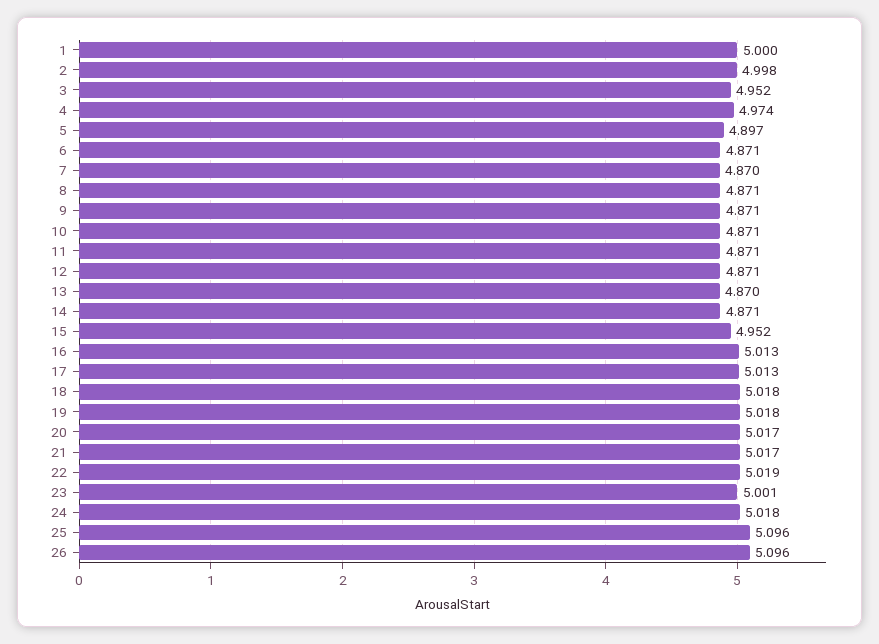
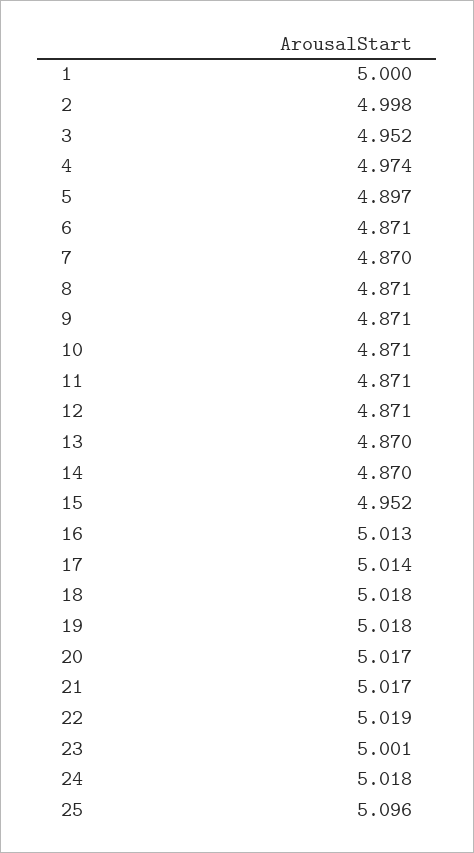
  {
    "1": 5,
    "2": 4.998,
    "3": 4.952,
    "4": 4.974,
    "5": 4.897,
    "6": 4.871,
    "7": 4.87,
    "8": 4.871,
    "9": 4.871,
    "10": 4.871,
    "11": 4.871,
    "12": 4.871,
    "13": 4.87,
-   "14": 4.871,
+   "14": 4.87,
    "15": 4.952,
    "16": 5.013,
-   "17": 5.013,
+   "17": 5.014,
    "18": 5.018,
    "19": 5.018,
    "20": 5.017,
    "21": 5.017,
    "22": 5.019,
    "23": 5.001,
    "24": 5.018,
-   "25": 5.096,
+   "25": 5.096
-   "26": 5.096
  }

